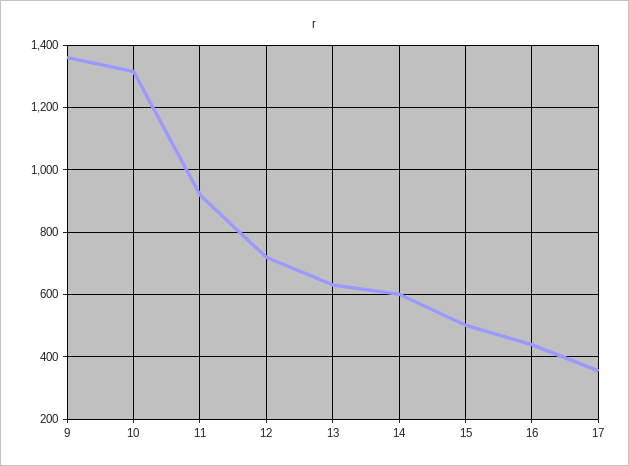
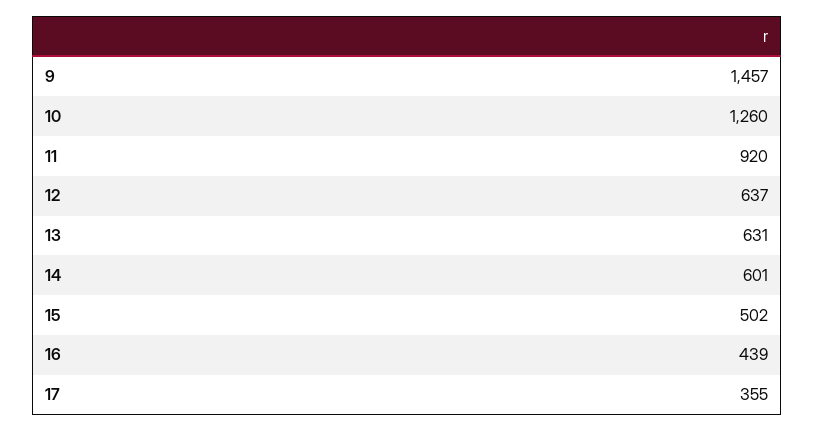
  {
-   "9": 1360,
+   "9": 1457,
-   "10": 1320,
+   "10": 1260,
    "11": 920,
-   "12": 720,
+   "12": 637,
    "13": 631,
    "14": 601,
    "15": 502,
    "16": 439,
    "17": 355
  }

